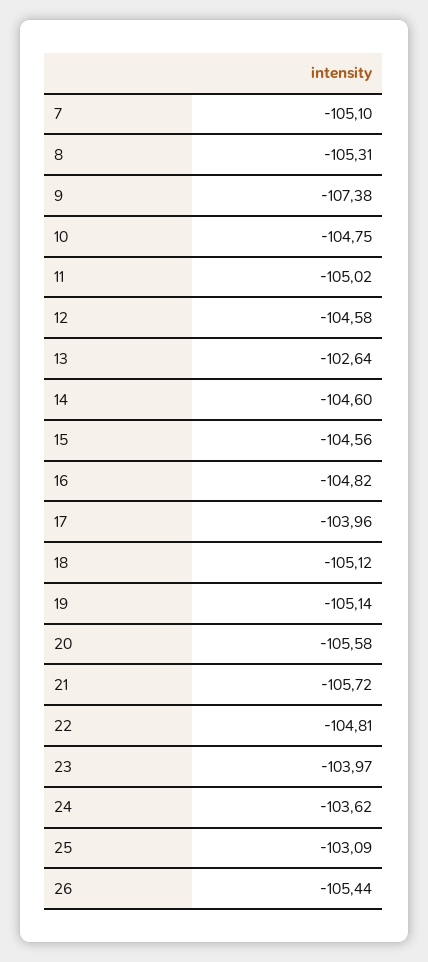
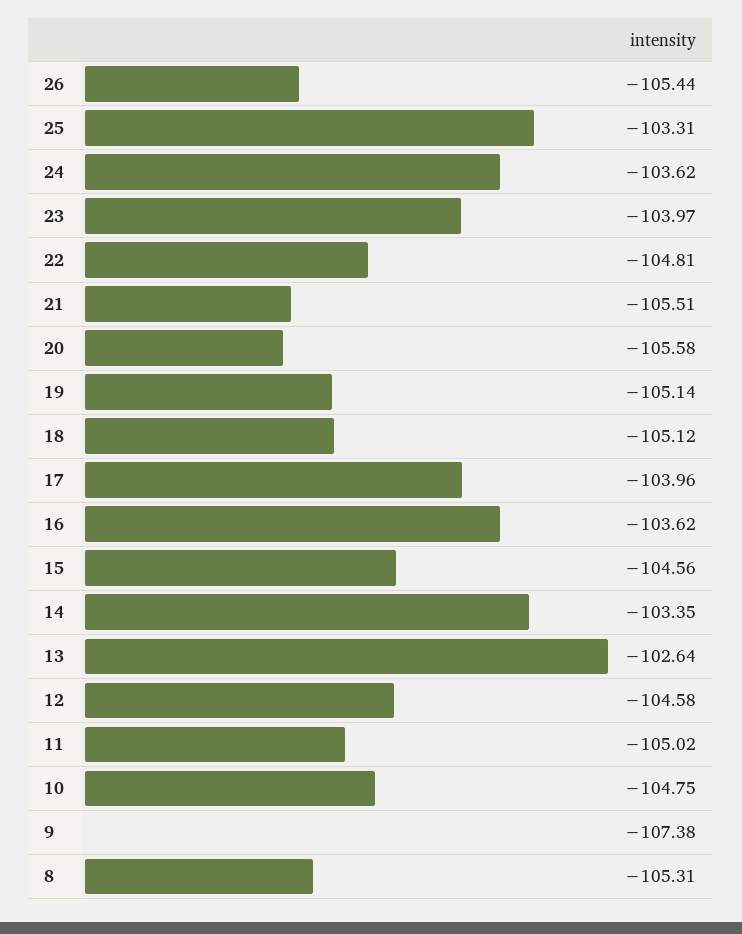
  {
-   "7": -105.1,
    "8": -105.31,
    "9": -107.38,
    "10": -104.75,
    "11": -105.02,
    "12": -104.58,
    "13": -102.64,
-   "14": -104.6,
+   "14": -103.35,
    "15": -104.56,
-   "16": -104.82,
+   "16": -103.62,
    "17": -103.96,
    "18": -105.12,
    "19": -105.14,
    "20": -105.58,
-   "21": -105.72,
+   "21": -105.51,
    "22": -104.81,
    "23": -103.97,
    "24": -103.62,
-   "25": -103.09,
+   "25": -103.31,
    "26": -105.44
  }

